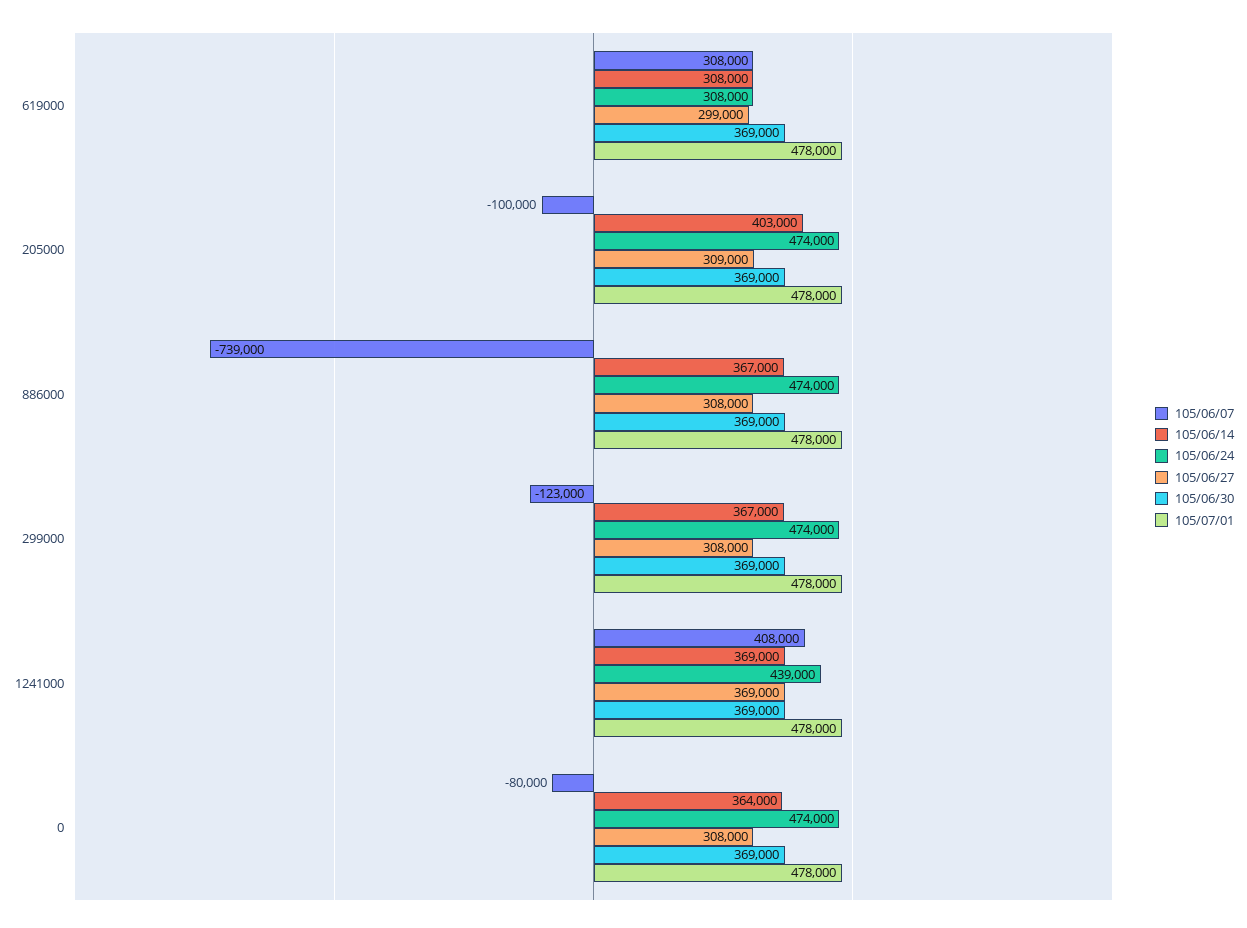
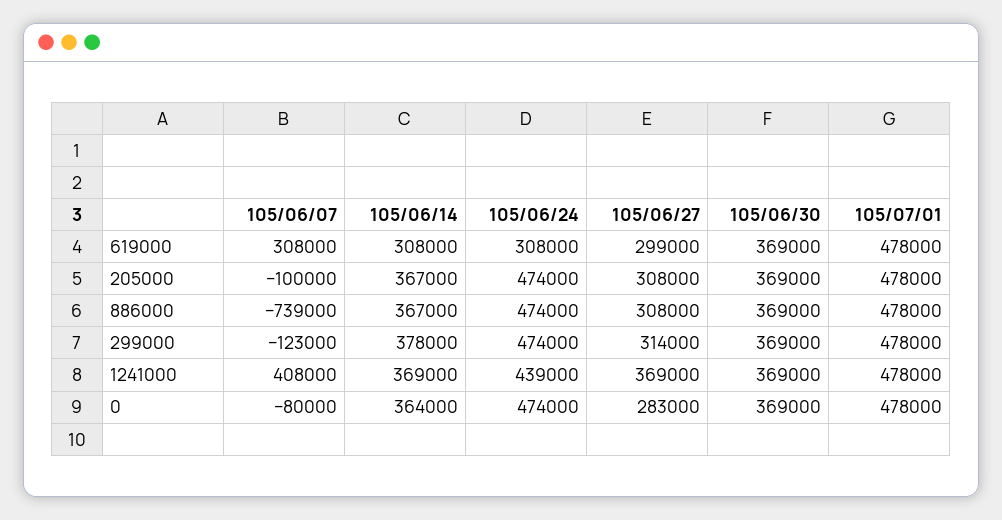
  {
    "105/06/07": {
      "619000": 308000,
      "205000": -100000,
      "886000": -739000,
      "299000": -123000,
      "1241000": 408000,
      "0": -80000
    },
    "105/06/14": {
      "619000": 308000,
-     "205000": 403000,
+     "205000": 367000,
      "886000": 367000,
-     "299000": 367000,
+     "299000": 378000,
      "1241000": 369000,
      "0": 364000
    },
    "105/06/24": {
      "619000": 308000,
      "205000": 474000,
      "886000": 474000,
      "299000": 474000,
      "1241000": 439000,
      "0": 474000
    },
    "105/06/27": {
      "619000": 299000,
-     "205000": 309000,
+     "205000": 308000,
      "886000": 308000,
-     "299000": 308000,
+     "299000": 314000,
      "1241000": 369000,
-     "0": 308000
+     "0": 283000
    },
    "105/06/30": {
      "619000": 369000,
      "205000": 369000,
      "886000": 369000,
      "299000": 369000,
      "1241000": 369000,
      "0": 369000
    },
    "105/07/01": {
      "619000": 478000,
      "205000": 478000,
      "886000": 478000,
      "299000": 478000,
      "1241000": 478000,
      "0": 478000
    }
  }

